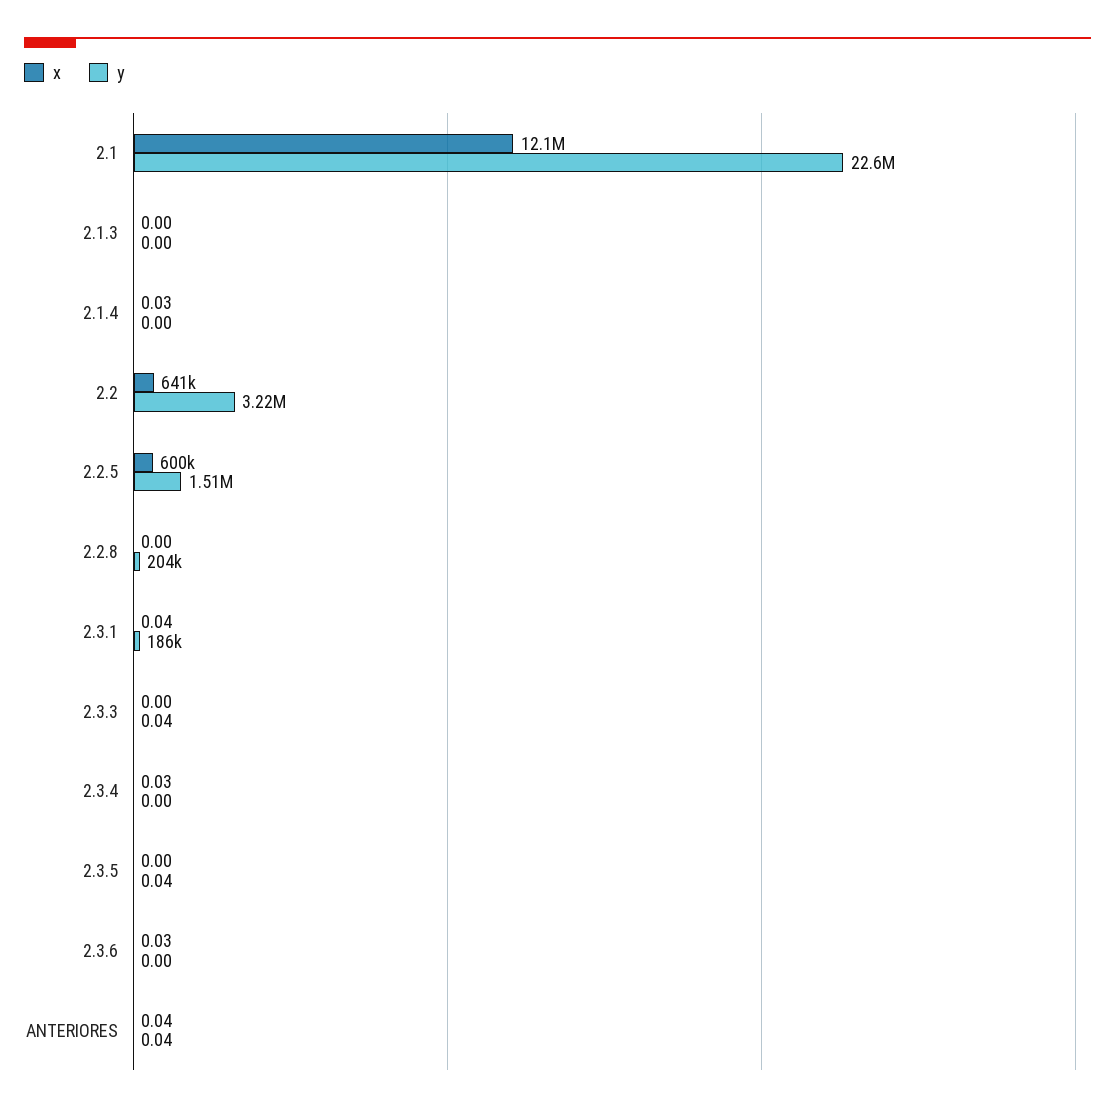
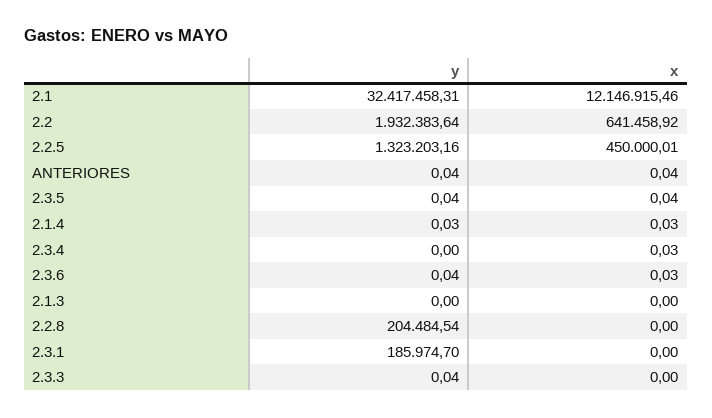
  {
    "x": {
      "2.1": 12146915.46,
      "2.1.3": 0,
      "2.1.4": 0.03,
      "2.2": 641458.92,
-     "2.2.5": 600000,
+     "2.2.5": 450000.01,
      "2.2.8": 0,
-     "2.3.1": 0.04,
+     "2.3.1": 0,
      "2.3.3": 0,
      "2.3.4": 0.03,
-     "2.3.5": 0,
+     "2.3.5": 0.04,
      "2.3.6": 0.03,
      "ANTERIORES": 0.04
    },
    "y": {
-     "2.1": 22600000,
+     "2.1": 32417458.31,
      "2.1.3": 0,
-     "2.1.4": 0,
+     "2.1.4": 0.03,
-     "2.2": 3220000,
+     "2.2": 1932383.64,
-     "2.2.5": 1510000,
+     "2.2.5": 1323203.16,
      "2.2.8": 204484.54,
      "2.3.1": 185974.7,
      "2.3.3": 0.04,
      "2.3.4": 0,
      "2.3.5": 0.04,
-     "2.3.6": 0,
+     "2.3.6": 0.04,
      "ANTERIORES": 0.04
    }
  }

